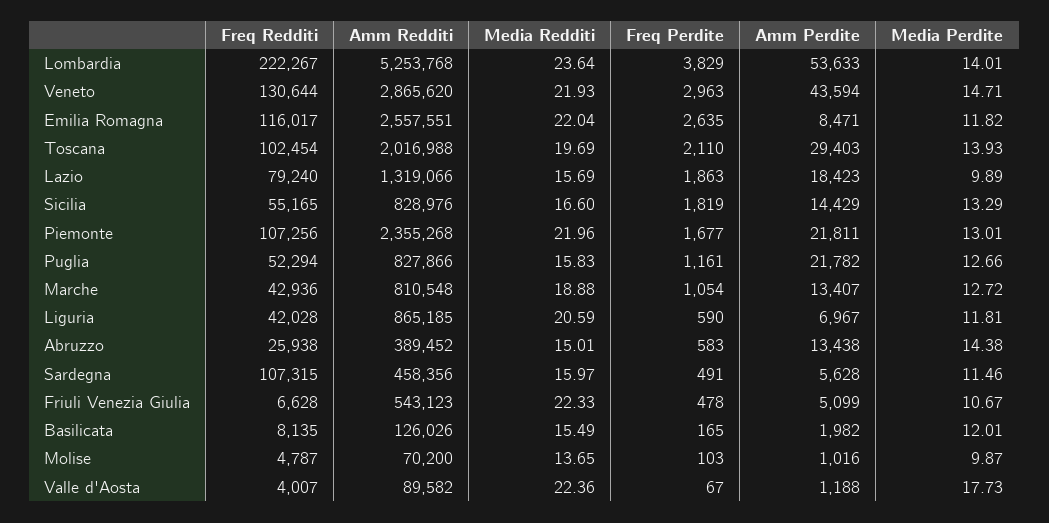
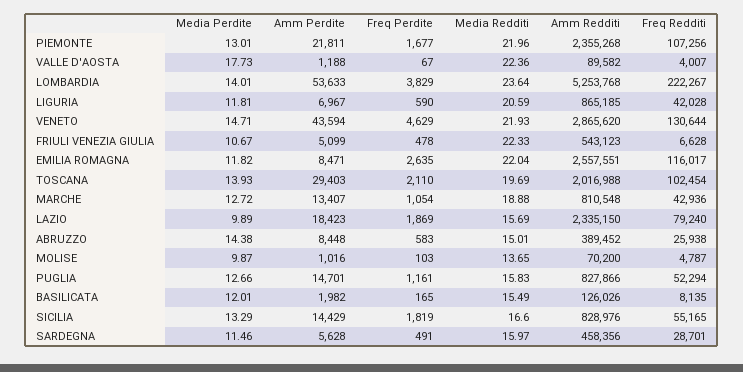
  {
    "Freq Redditi": {
      "Lombardia": 222267,
      "Veneto": 130644,
      "Emilia Romagna": 116017,
      "Toscana": 102454,
      "Lazio": 79240,
      "Sicilia": 55165,
      "Piemonte": 107256,
      "Puglia": 52294,
      "Marche": 42936,
      "Liguria": 42028,
      "Abruzzo": 25938,
-     "Sardegna": 107315,
+     "Sardegna": 28701,
      "Friuli Venezia Giulia": 6628,
      "Basilicata": 8135,
      "Molise": 4787,
      "Valle d'Aosta": 4007
    },
    "Amm Redditi": {
      "Lombardia": 5253768,
      "Veneto": 2865620,
      "Emilia Romagna": 2557551,
      "Toscana": 2016988,
-     "Lazio": 1319066,
+     "Lazio": 2335150,
      "Sicilia": 828976,
      "Piemonte": 2355268,
      "Puglia": 827866,
      "Marche": 810548,
      "Liguria": 865185,
      "Abruzzo": 389452,
      "Sardegna": 458356,
      "Friuli Venezia Giulia": 543123,
      "Basilicata": 126026,
      "Molise": 70200,
      "Valle d'Aosta": 89582
    },
    "Media Redditi": {
      "Lombardia": 23.64,
      "Veneto": 21.93,
      "Emilia Romagna": 22.04,
      "Toscana": 19.69,
      "Lazio": 15.69,
      "Sicilia": 16.6,
      "Piemonte": 21.96,
      "Puglia": 15.83,
      "Marche": 18.88,
      "Liguria": 20.59,
      "Abruzzo": 15.01,
      "Sardegna": 15.97,
      "Friuli Venezia Giulia": 22.33,
      "Basilicata": 15.49,
      "Molise": 13.65,
      "Valle d'Aosta": 22.36
    },
    "Freq Perdite": {
      "Lombardia": 3829,
-     "Veneto": 2963,
+     "Veneto": 4629,
      "Emilia Romagna": 2635,
      "Toscana": 2110,
-     "Lazio": 1863,
+     "Lazio": 1869,
      "Sicilia": 1819,
      "Piemonte": 1677,
      "Puglia": 1161,
      "Marche": 1054,
      "Liguria": 590,
      "Abruzzo": 583,
      "Sardegna": 491,
      "Friuli Venezia Giulia": 478,
      "Basilicata": 165,
      "Molise": 103,
      "Valle d'Aosta": 67
    },
    "Amm Perdite": {
      "Lombardia": 53633,
      "Veneto": 43594,
      "Emilia Romagna": 8471,
      "Toscana": 29403,
      "Lazio": 18423,
      "Sicilia": 14429,
      "Piemonte": 21811,
-     "Puglia": 21782,
+     "Puglia": 14701,
      "Marche": 13407,
      "Liguria": 6967,
-     "Abruzzo": 13438,
+     "Abruzzo": 8448,
      "Sardegna": 5628,
      "Friuli Venezia Giulia": 5099,
      "Basilicata": 1982,
      "Molise": 1016,
      "Valle d'Aosta": 1188
    },
    "Media Perdite": {
      "Lombardia": 14.01,
      "Veneto": 14.71,
      "Emilia Romagna": 11.82,
      "Toscana": 13.93,
      "Lazio": 9.89,
      "Sicilia": 13.29,
      "Piemonte": 13.01,
      "Puglia": 12.66,
      "Marche": 12.72,
      "Liguria": 11.81,
      "Abruzzo": 14.38,
      "Sardegna": 11.46,
      "Friuli Venezia Giulia": 10.67,
      "Basilicata": 12.01,
      "Molise": 9.87,
      "Valle d'Aosta": 17.73
    }
  }

